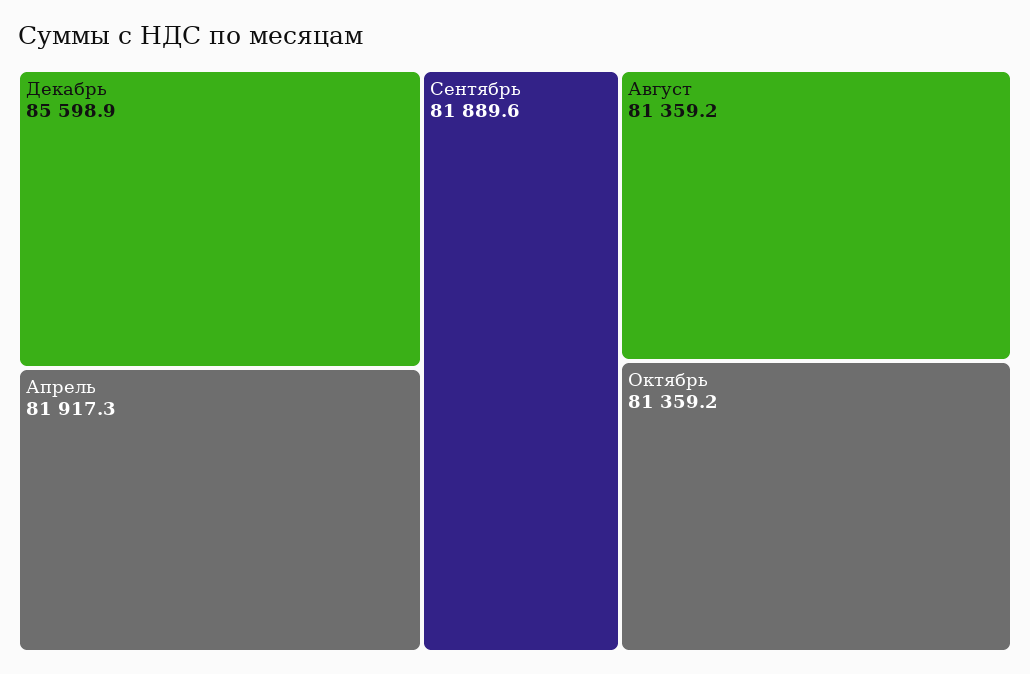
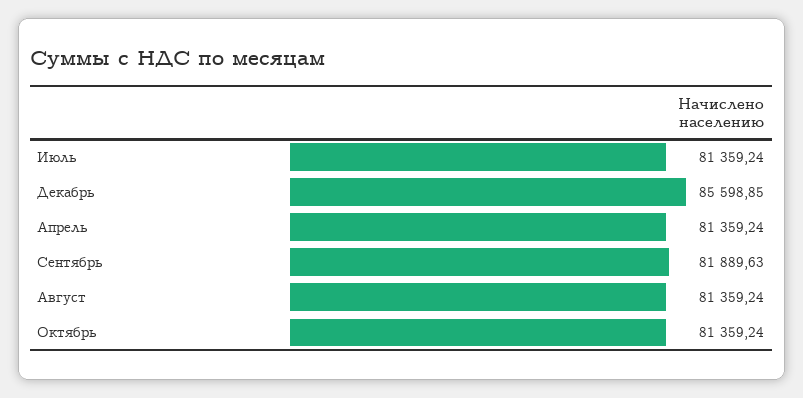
  {
    "Декабрь": 85598.85,
-   "Апрель": 81917.3,
+   "Апрель": 81359.24,
    "Сентябрь": 81889.63,
    "Август": 81359.24,
-   "Октябрь": 81359.24
+   "Октябрь": 81359.24,
+   "Июль": 81359.24
  }

